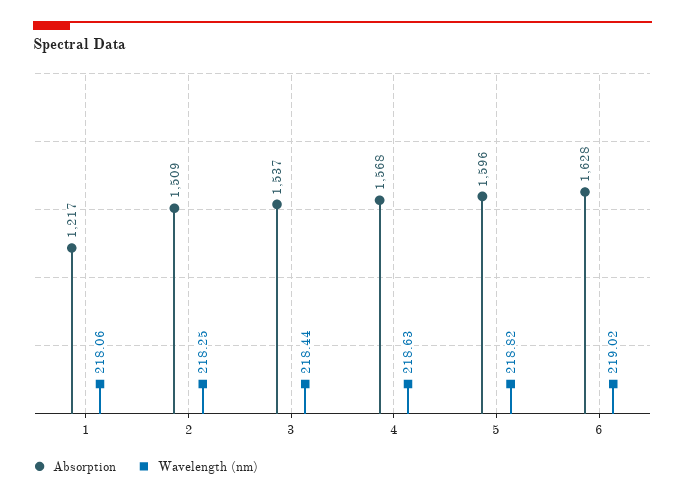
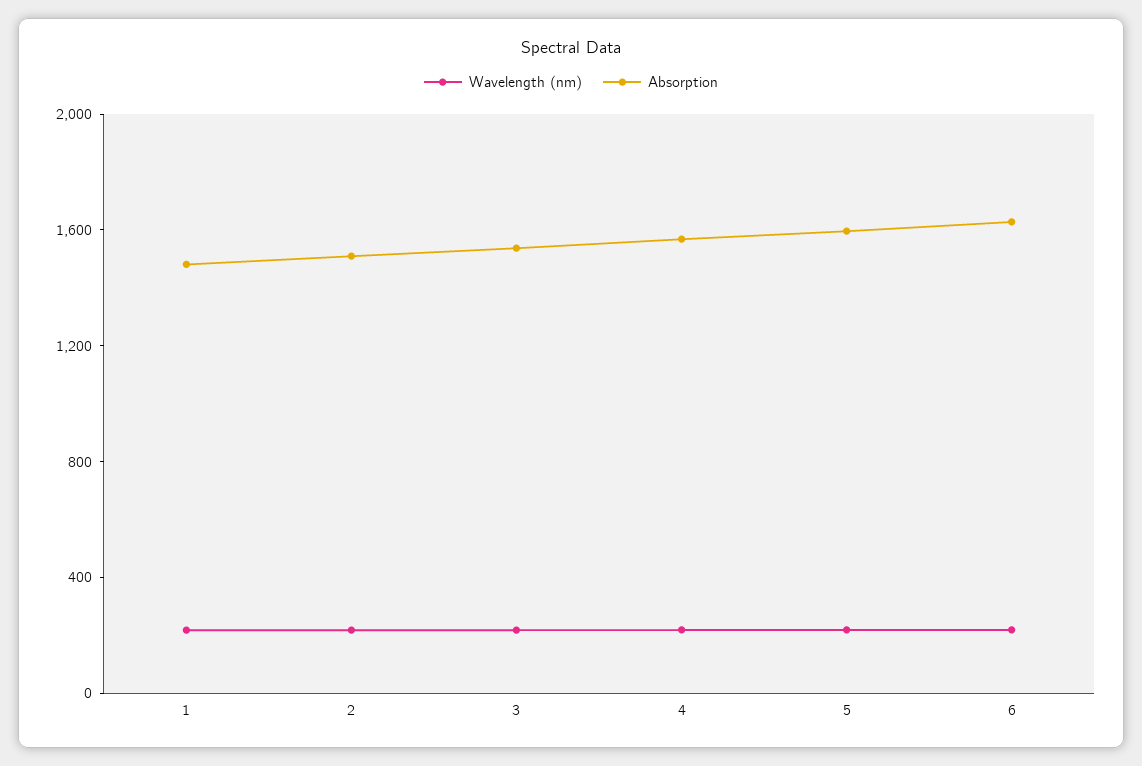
  {
    "Absorption": {
-     "1": 1217,
+     "1": 1500,
      "2": 1509,
      "3": 1537,
      "4": 1568,
      "5": 1596,
      "6": 1628
    },
    "Wavelength (nm)": {
      "1": 218.06,
      "2": 218.25,
      "3": 218.44,
      "4": 218.63,
      "5": 218.82,
      "6": 219.02
    }
  }

